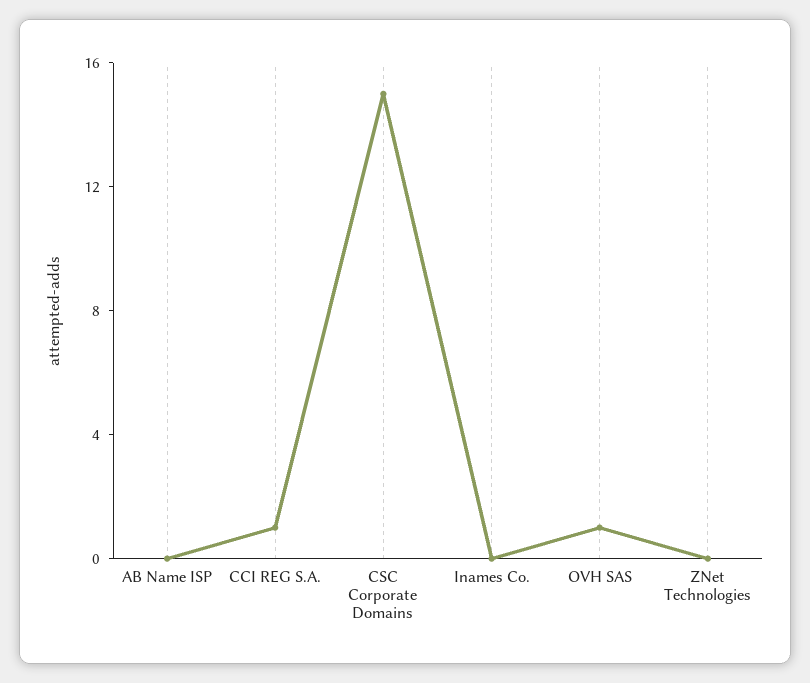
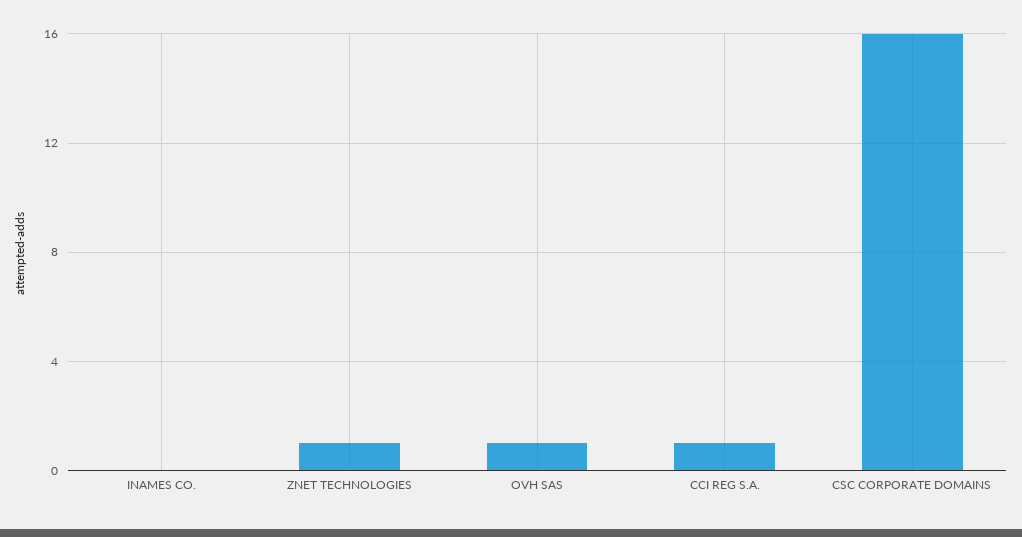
  {
-   "AB Name ISP": 0,
    "CCI REG S.A.": 1,
-   "CSC Corporate Domains": 15,
+   "CSC Corporate Domains": 16,
    "Inames Co.": 0,
    "OVH SAS": 1,
-   "ZNet Technologies": 0
+   "ZNet Technologies": 1
  }

